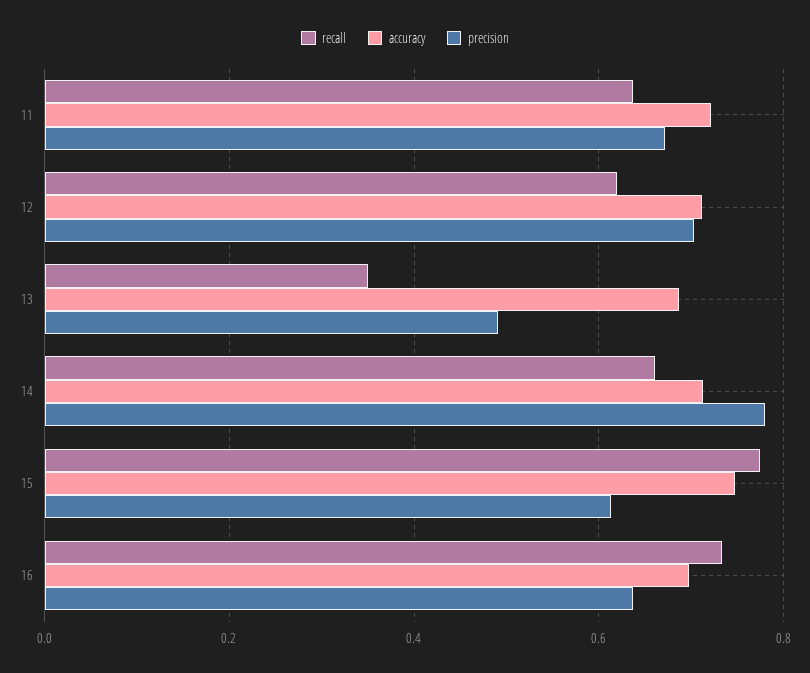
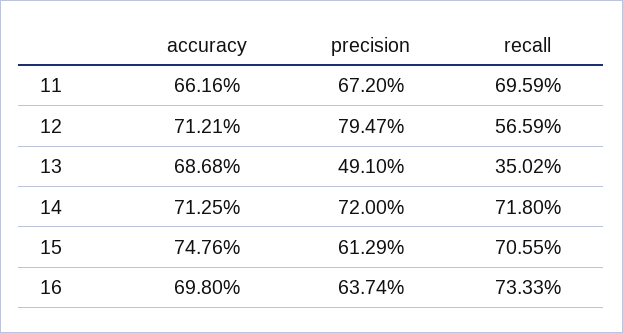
  {
    "recall": {
-     "11": 0.64,
+     "11": 0.6959,
-     "12": 0.62,
+     "12": 0.5659,
      "13": 0.3502,
-     "14": 0.66,
+     "14": 0.718,
-     "15": 0.78,
+     "15": 0.7055,
      "16": 0.7333
    },
    "accuracy": {
-     "11": 0.72,
+     "11": 0.6616,
      "12": 0.7121,
      "13": 0.6868,
      "14": 0.7125,
      "15": 0.7476,
      "16": 0.698
    },
    "precision": {
      "11": 0.672,
-     "12": 0.7,
+     "12": 0.7947,
      "13": 0.491,
-     "14": 0.78,
+     "14": 0.72,
      "15": 0.6129,
      "16": 0.6374
    }
  }

